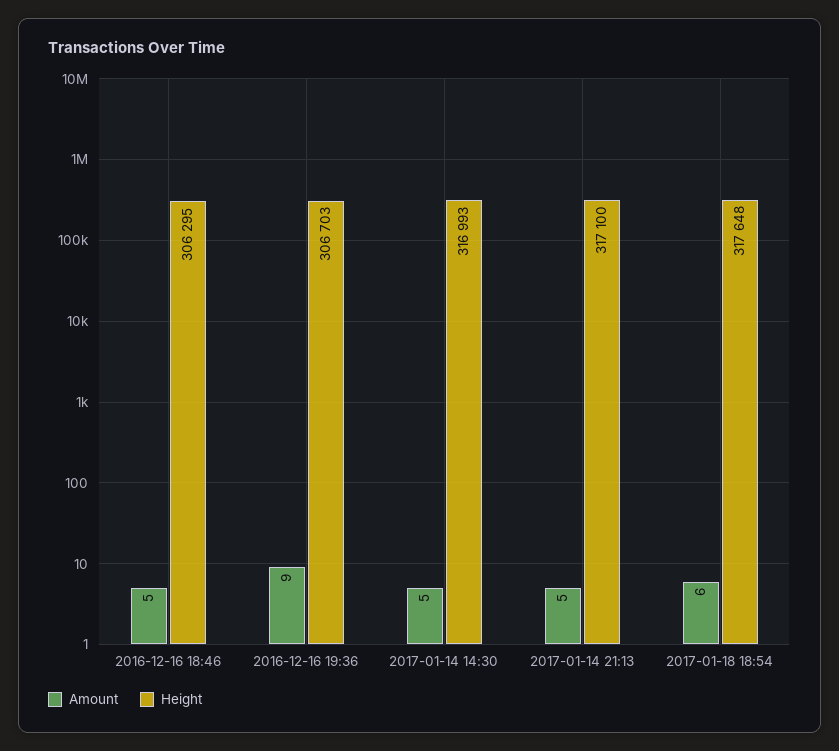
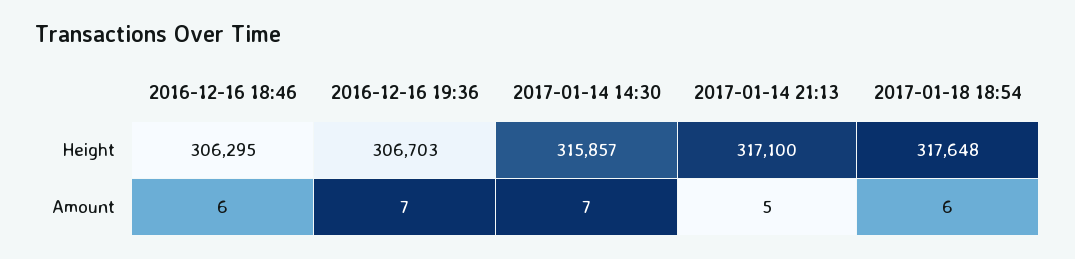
  {
    "Amount": {
-     "2016-12-16 18:46": 5,
+     "2016-12-16 18:46": 6,
-     "2016-12-16 19:36": 9,
+     "2016-12-16 19:36": 7,
-     "2017-01-14 14:30": 5,
+     "2017-01-14 14:30": 7,
      "2017-01-14 21:13": 5,
      "2017-01-18 18:54": 6
    },
    "Height": {
      "2016-12-16 18:46": 306295,
      "2016-12-16 19:36": 306703,
-     "2017-01-14 14:30": 316993,
+     "2017-01-14 14:30": 315857,
      "2017-01-14 21:13": 317100,
      "2017-01-18 18:54": 317648
    }
  }

